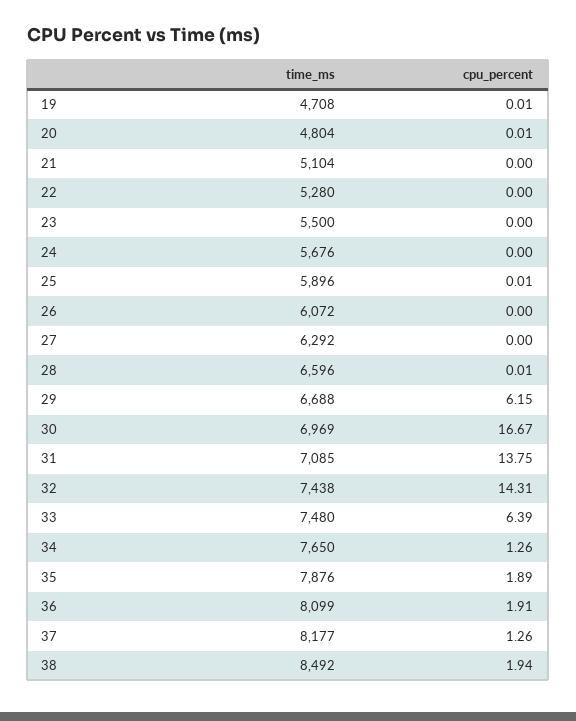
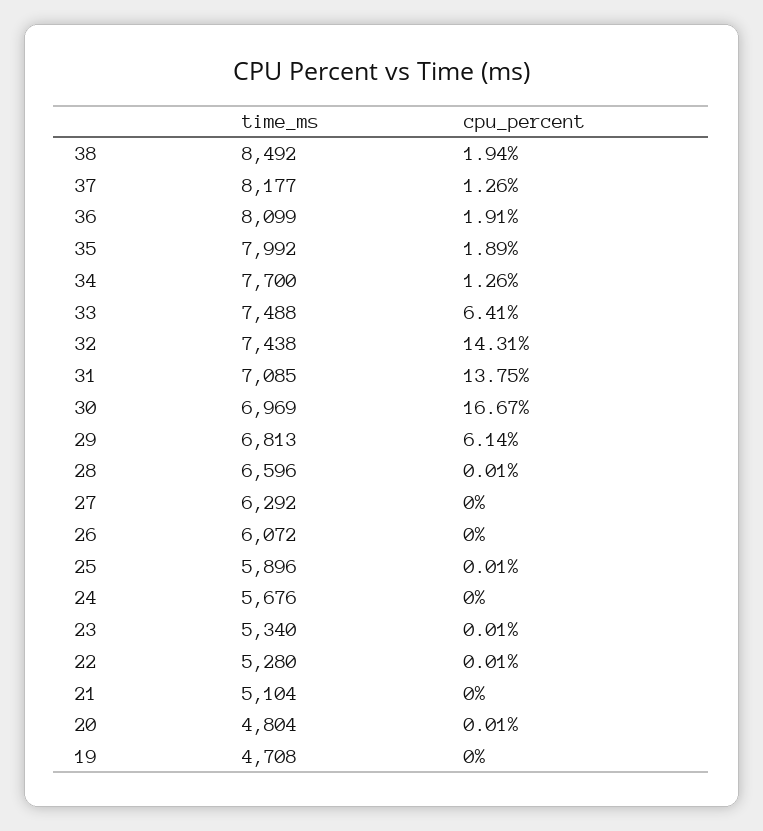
  {
    "time_ms": {
      "19": 4708,
      "20": 4804,
      "21": 5104,
      "22": 5280,
-     "23": 5500,
+     "23": 5340,
      "24": 5676,
      "25": 5896,
      "26": 6072,
      "27": 6292,
      "28": 6596,
-     "29": 6688,
+     "29": 6813,
      "30": 6969,
      "31": 7085,
      "32": 7438,
-     "33": 7480,
+     "33": 7488,
-     "34": 7650,
+     "34": 7700,
-     "35": 7876,
+     "35": 7992,
      "36": 8099,
      "37": 8177,
      "38": 8492
    },
    "cpu_percent": {
-     "19": 0.01,
+     "19": 0,
      "20": 0.01,
      "21": 0,
-     "22": 0,
+     "22": 0.01,
-     "23": 0,
+     "23": 0.01,
      "24": 0,
      "25": 0.01,
      "26": 0,
      "27": 0,
      "28": 0.01,
-     "29": 6.15,
+     "29": 6.14,
      "30": 16.67,
      "31": 13.75,
      "32": 14.31,
-     "33": 6.39,
+     "33": 6.41,
      "34": 1.26,
      "35": 1.89,
      "36": 1.91,
      "37": 1.26,
      "38": 1.94
    }
  }

